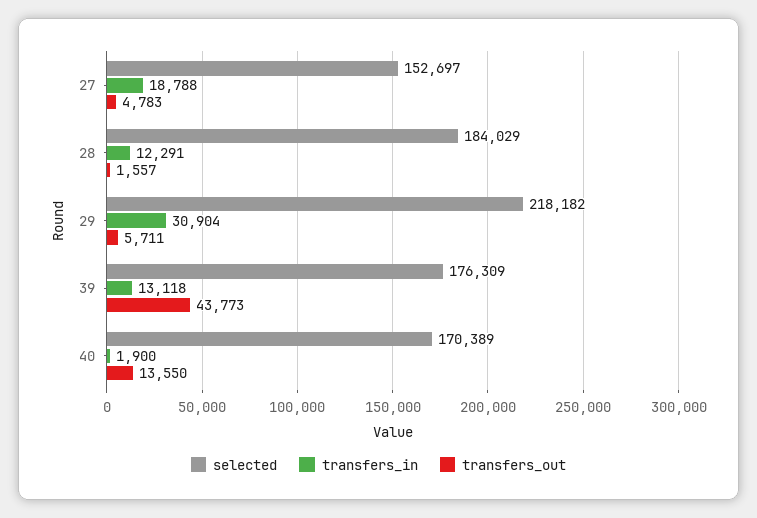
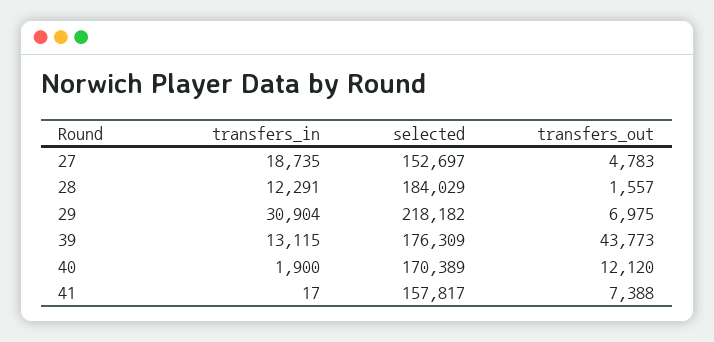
  {
    "selected": {
      "27": 152697,
      "28": 184029,
      "29": 218182,
      "39": 176309,
-     "40": 170389
+     "40": 170389,
+     "41": 157817
    },
    "transfers_in": {
-     "27": 18788,
+     "27": 18735,
      "28": 12291,
      "29": 30904,
-     "39": 13118,
+     "39": 13115,
-     "40": 1900
+     "40": 1900,
+     "41": 17
    },
    "transfers_out": {
      "27": 4783,
      "28": 1557,
-     "29": 5711,
+     "29": 6975,
      "39": 43773,
-     "40": 13550
+     "40": 12120,
+     "41": 7388
    }
  }

